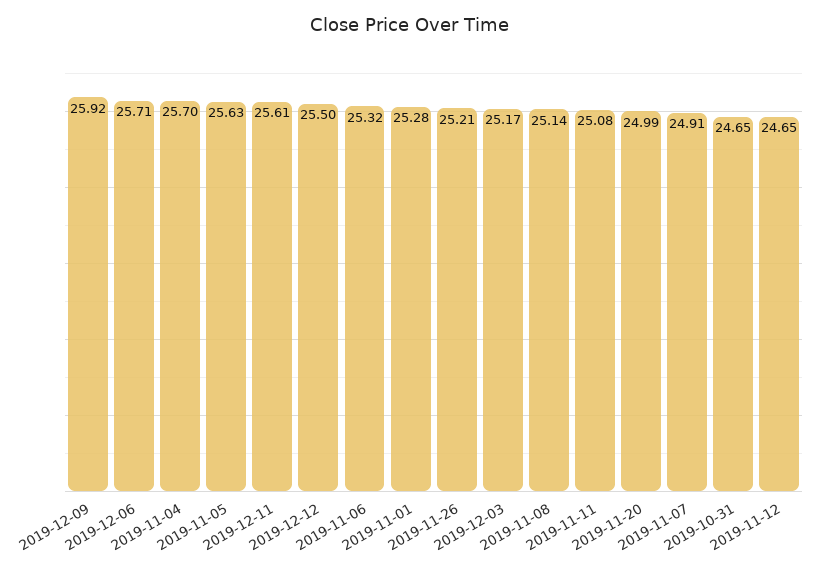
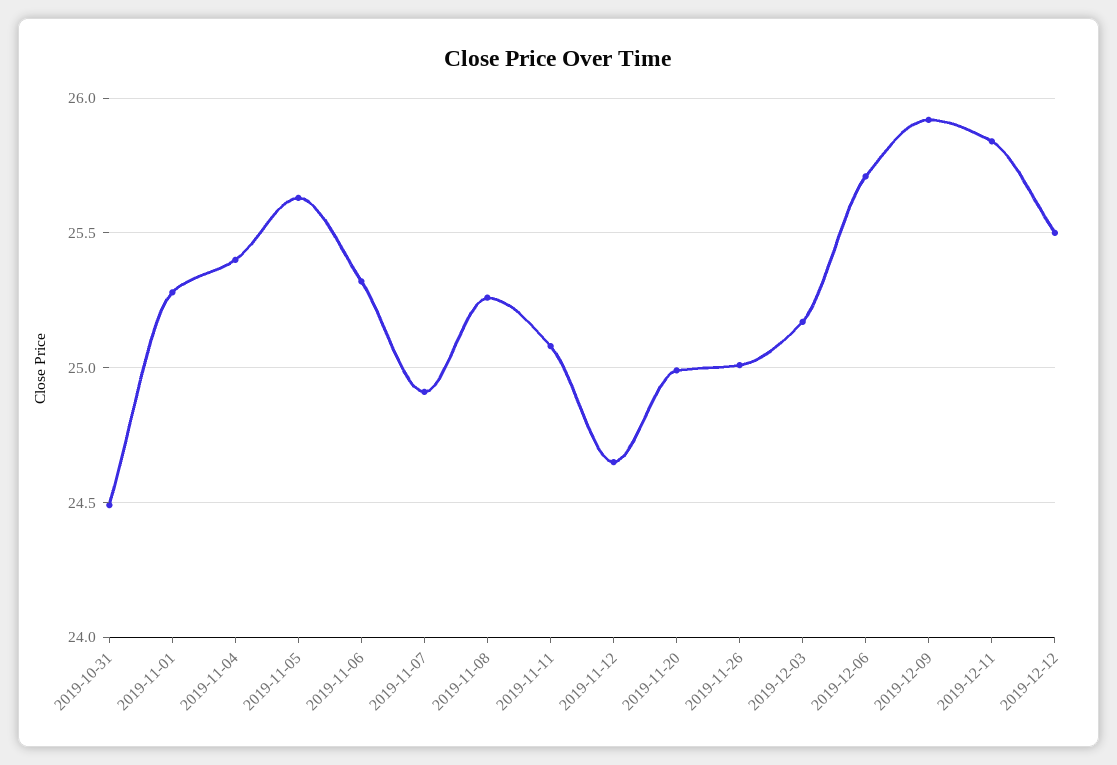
  {
    "2019-12-09": 25.92,
    "2019-12-06": 25.71,
-   "2019-11-04": 25.7,
+   "2019-11-04": 25.4,
    "2019-11-05": 25.63,
-   "2019-12-11": 25.61,
+   "2019-12-11": 25.85,
    "2019-12-12": 25.5,
    "2019-11-06": 25.32,
    "2019-11-01": 25.28,
-   "2019-11-26": 25.21,
+   "2019-11-26": 25,
    "2019-12-03": 25.17,
-   "2019-11-08": 25.14,
+   "2019-11-08": 25.25,
    "2019-11-11": 25.08,
    "2019-11-20": 24.99,
    "2019-11-07": 24.91,
-   "2019-10-31": 24.65,
+   "2019-10-31": 24.5,
    "2019-11-12": 24.65
  }

